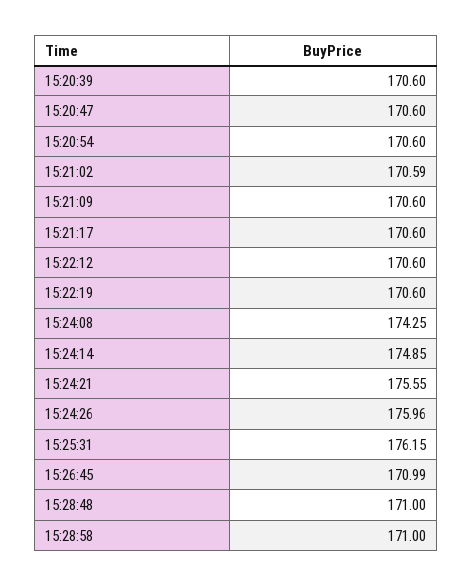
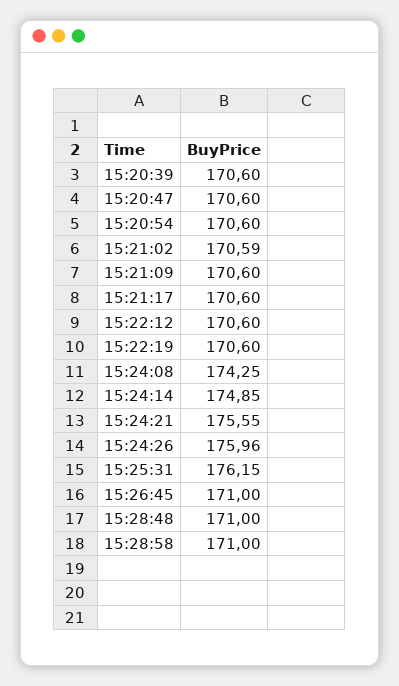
  {
    "15:20:39": 170.6,
    "15:20:47": 170.6,
    "15:20:54": 170.6,
    "15:21:02": 170.59,
    "15:21:09": 170.6,
    "15:21:17": 170.6,
    "15:22:12": 170.6,
    "15:22:19": 170.6,
    "15:24:08": 174.25,
    "15:24:14": 174.85,
    "15:24:21": 175.55,
    "15:24:26": 175.96,
    "15:25:31": 176.15,
-   "15:26:45": 170.99,
+   "15:26:45": 171,
    "15:28:48": 171,
    "15:28:58": 171
  }

